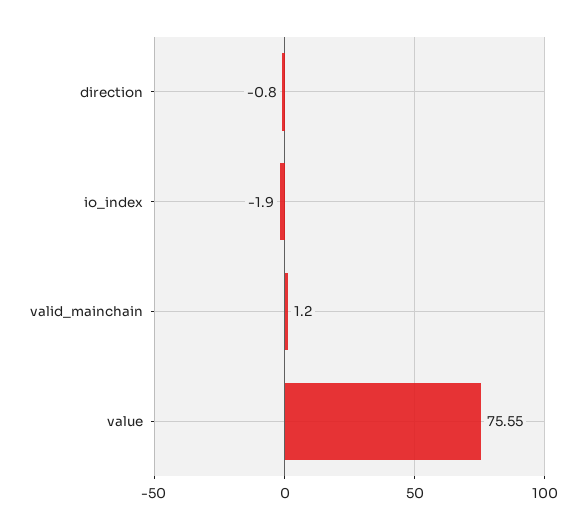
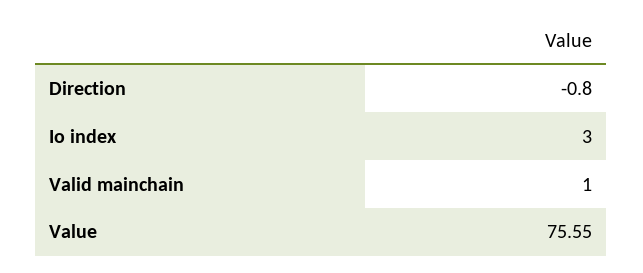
  {
    "direction": -0.8,
-   "io_index": -1.9,
+   "io_index": 3,
-   "valid_mainchain": 1.2,
+   "valid_mainchain": 1,
    "value": 75.55
  }

